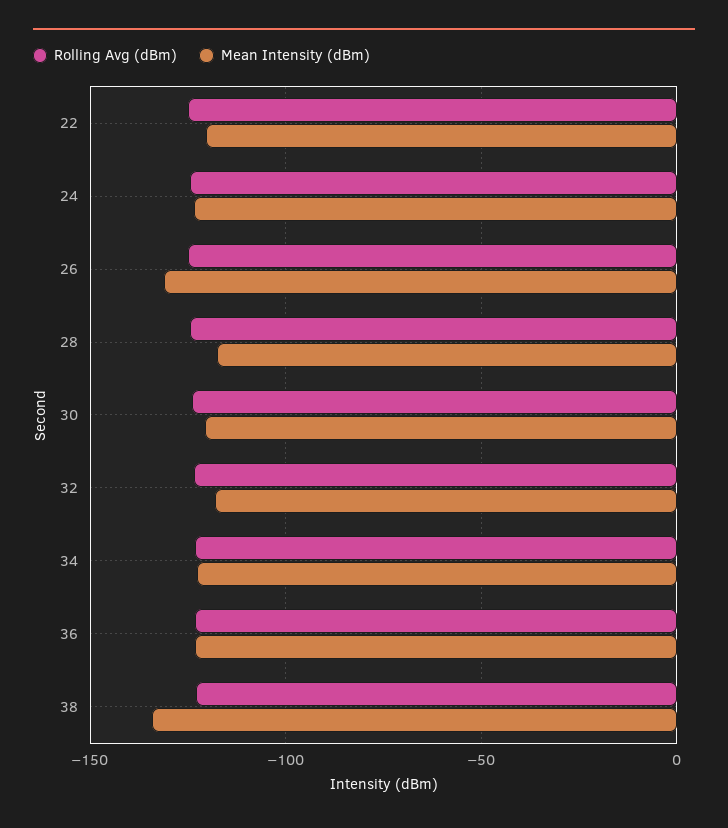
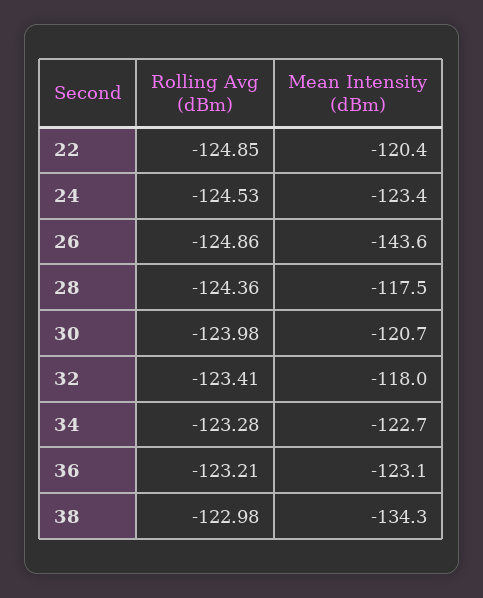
  {
    "Rolling Avg (dBm)": {
      "22": -124.85,
      "24": -124.53,
      "26": -124.86,
      "28": -124.36,
      "30": -123.98,
      "32": -123.41,
      "34": -123.28,
      "36": -123.21,
      "38": -122.98
    },
    "Mean Intensity (dBm)": {
      "22": -120.4,
      "24": -123.4,
-     "26": -130,
+     "26": -143.6,
      "28": -117.5,
      "30": -120.7,
      "32": -118,
      "34": -122.7,
      "36": -123.1,
      "38": -134.3
    }
  }

